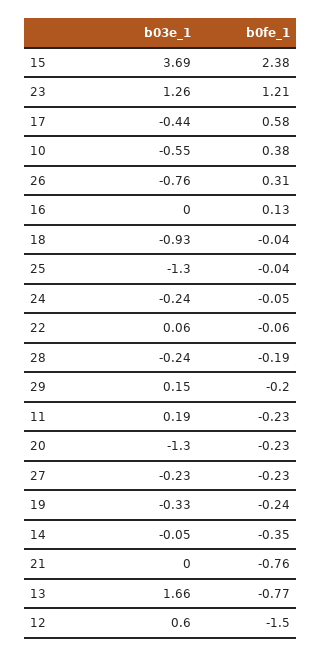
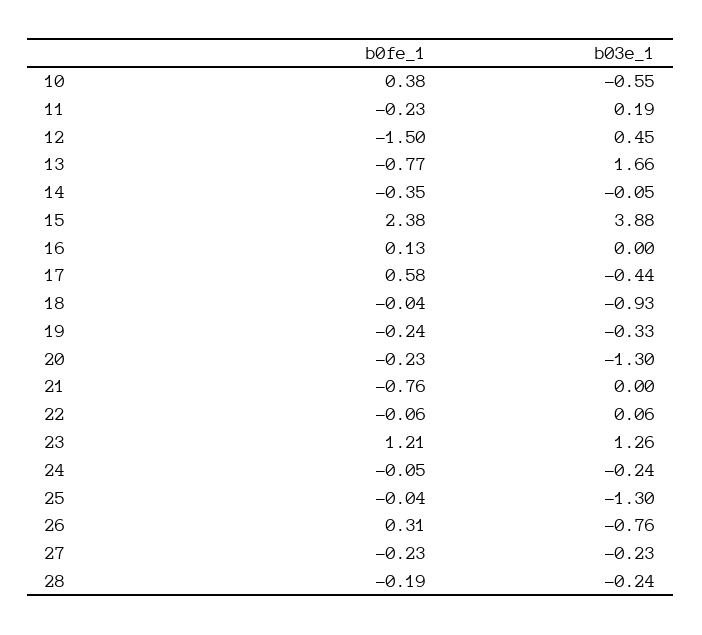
  {
    "b03e_1": {
-     "15": 3.69,
+     "15": 3.88,
      "23": 1.26,
      "17": -0.44,
      "10": -0.55,
      "26": -0.76,
      "16": 0,
      "18": -0.93,
      "25": -1.3,
      "24": -0.24,
      "22": 0.06,
      "28": -0.24,
-     "29": 0.15,
      "11": 0.19,
      "20": -1.3,
      "27": -0.23,
      "19": -0.33,
      "14": -0.05,
      "21": 0,
      "13": 1.66,
-     "12": 0.6
+     "12": 0.45
    },
    "b0fe_1": {
      "15": 2.38,
      "23": 1.21,
      "17": 0.58,
      "10": 0.38,
      "26": 0.31,
      "16": 0.13,
      "18": -0.04,
      "25": -0.04,
      "24": -0.05,
      "22": -0.06,
      "28": -0.19,
-     "29": -0.2,
      "11": -0.23,
      "20": -0.23,
      "27": -0.23,
      "19": -0.24,
      "14": -0.35,
      "21": -0.76,
      "13": -0.77,
      "12": -1.5
    }
  }

